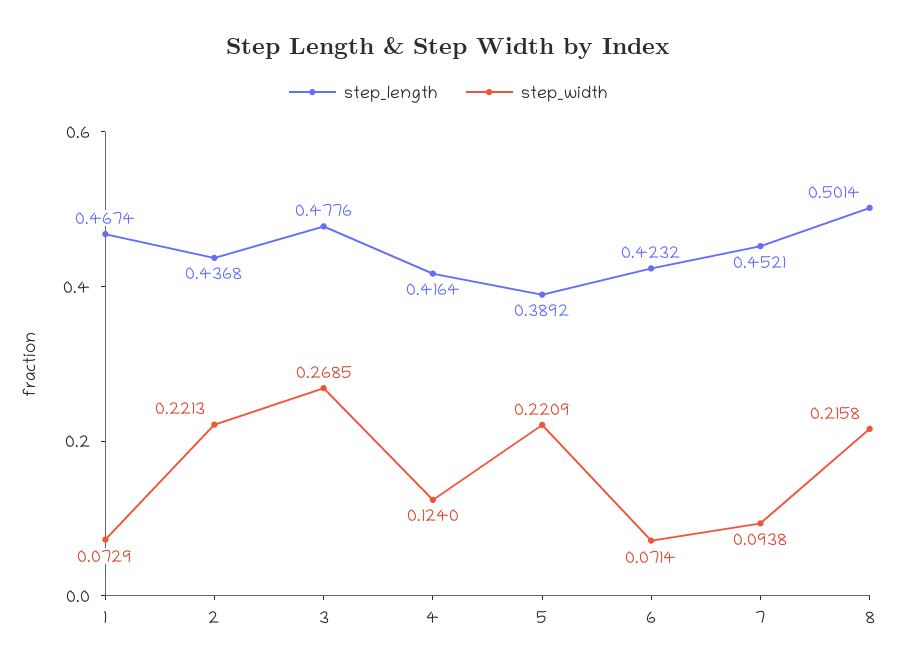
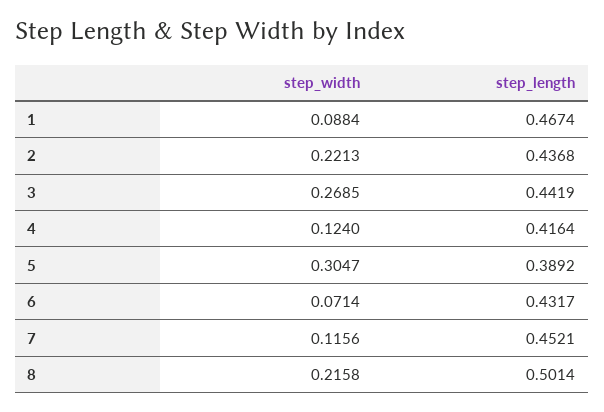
  {
    "step_length": {
      "1": 0.4674,
      "2": 0.4368,
-     "3": 0.4776,
+     "3": 0.4419,
      "4": 0.4164,
      "5": 0.3892,
-     "6": 0.4232,
+     "6": 0.4317,
      "7": 0.4521,
      "8": 0.5014
    },
    "step_width": {
-     "1": 0.0729,
+     "1": 0.0884,
      "2": 0.2213,
      "3": 0.2685,
      "4": 0.124,
-     "5": 0.2209,
+     "5": 0.3047,
      "6": 0.0714,
-     "7": 0.0938,
+     "7": 0.1156,
      "8": 0.2158
    }
  }

